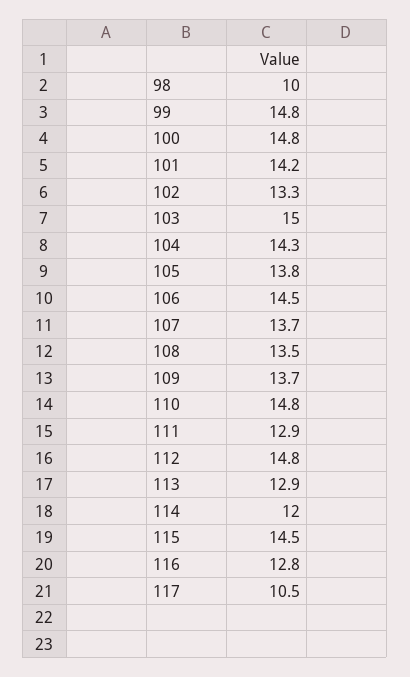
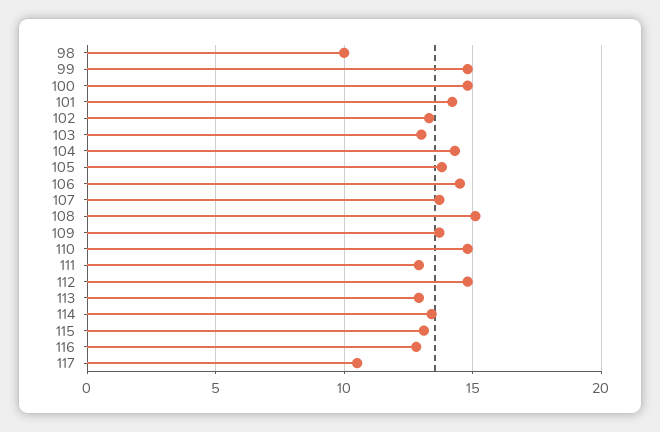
  {
    "98": 10,
    "99": 14.8,
    "100": 14.8,
    "101": 14.2,
    "102": 13.3,
-   "103": 15,
+   "103": 13,
    "104": 14.3,
    "105": 13.8,
    "106": 14.5,
    "107": 13.7,
-   "108": 13.5,
+   "108": 15,
    "109": 13.7,
    "110": 14.8,
    "111": 12.9,
    "112": 14.8,
    "113": 12.9,
-   "114": 12,
+   "114": 13.5,
-   "115": 14.5,
+   "115": 13,
    "116": 12.8,
    "117": 10.5
  }

